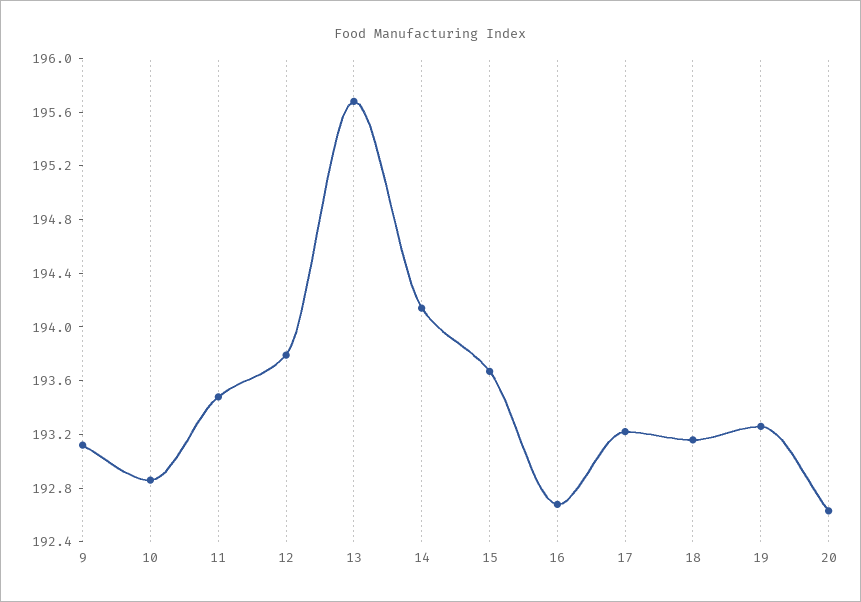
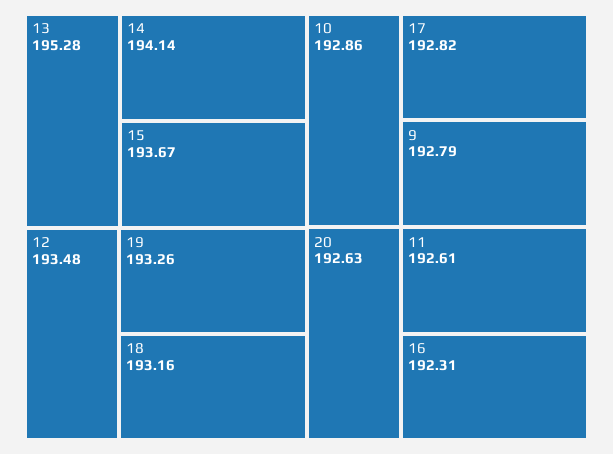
  {
-   "9": 193.1,
+   "9": 192.79,
    "10": 192.86,
-   "11": 193.5,
+   "11": 192.61,
-   "12": 193.8,
+   "12": 193.48,
-   "13": 195.7,
+   "13": 195.28,
    "14": 194.14,
    "15": 193.67,
-   "16": 192.7,
+   "16": 192.31,
-   "17": 193.2,
+   "17": 192.82,
    "18": 193.16,
    "19": 193.26,
    "20": 192.63
  }

